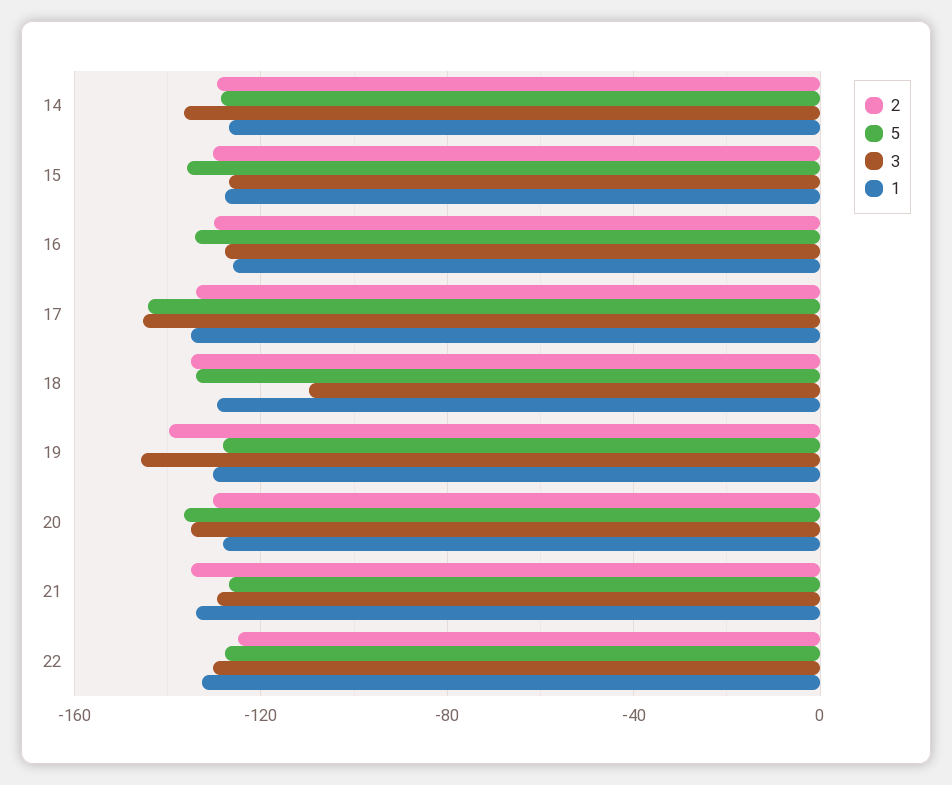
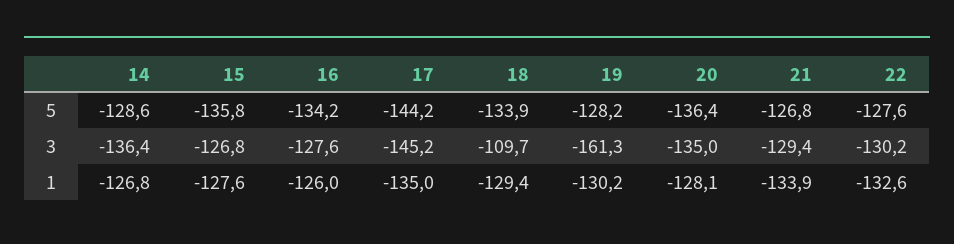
  {
-   "2": {
-     "14": -130,
-     "15": -130,
-     "16": -130,
-     "17": -135,
-     "18": -135,
-     "19": -140,
-     "20": -130,
-     "21": -135,
-     "22": -125
-   },
    "5": {
      "14": -128.6,
      "15": -135.8,
      "16": -134.2,
      "17": -144.2,
      "18": -133.9,
      "19": -128.2,
      "20": -136.4,
      "21": -126.8,
      "22": -127.6
    },
    "3": {
      "14": -136.4,
      "15": -126.8,
      "16": -127.6,
      "17": -145.2,
      "18": -109.7,
-     "19": -145,
+     "19": -161.3,
      "20": -135,
      "21": -129.4,
      "22": -130.2
    },
    "1": {
      "14": -126.8,
      "15": -127.6,
      "16": -126,
      "17": -135,
      "18": -129.4,
      "19": -130.2,
      "20": -128.1,
      "21": -133.9,
      "22": -132.6
    }
  }

